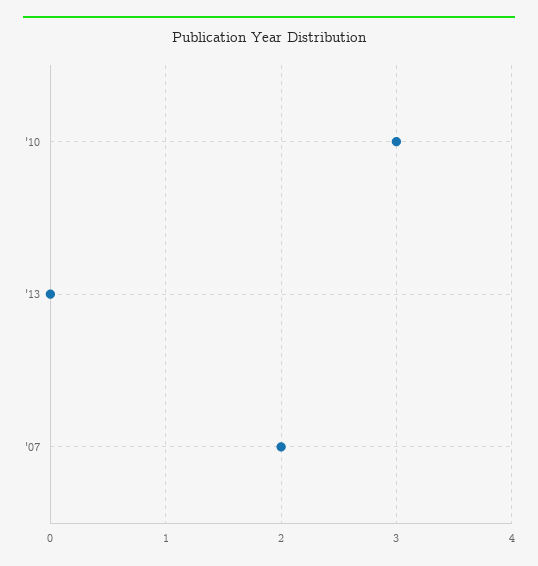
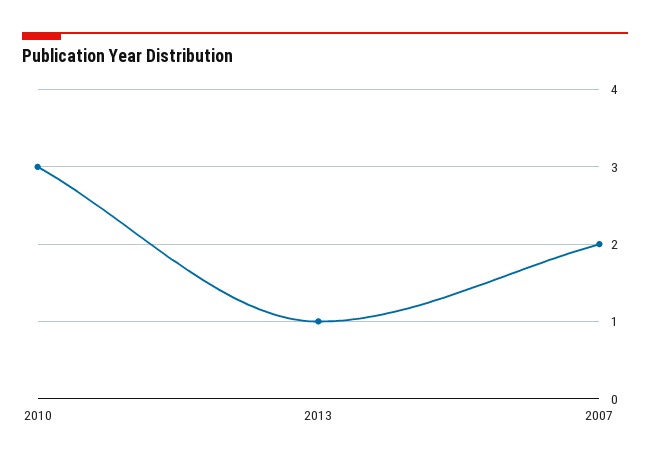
  {
    "'10": 3,
-   "'13": 0,
+   "'13": 1,
    "'07": 2
  }

